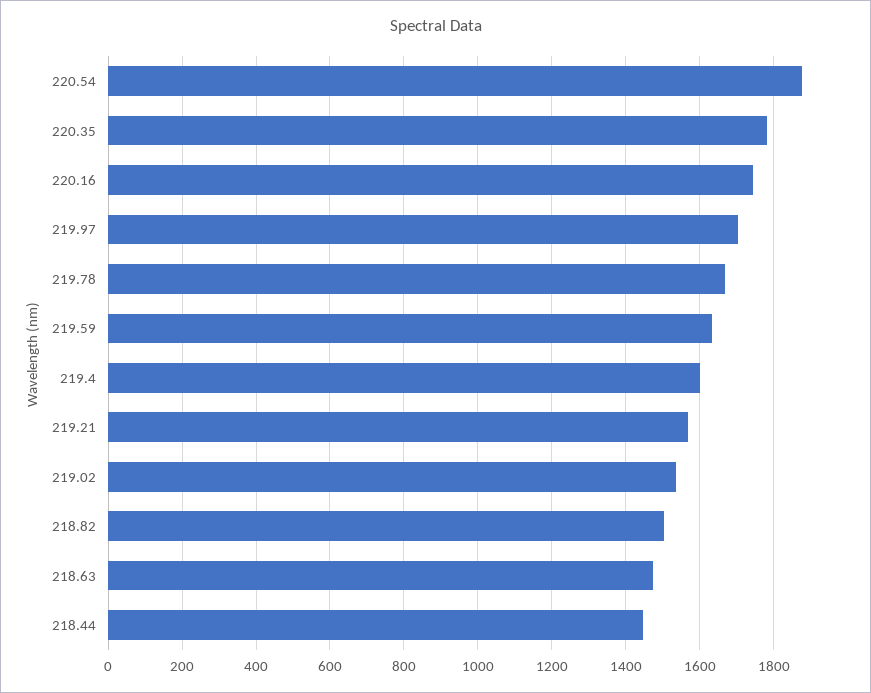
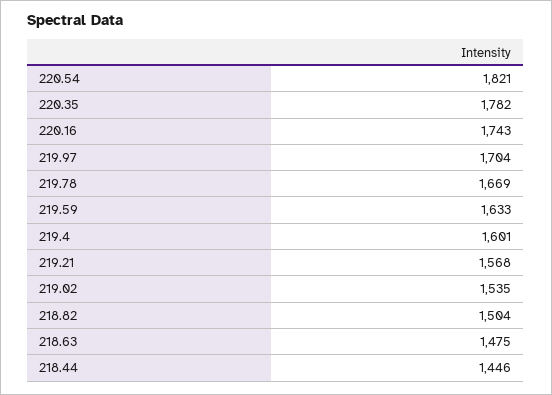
  {
-   "220.54": 1880,
+   "220.54": 1821,
    "220.35": 1782,
    "220.16": 1743,
    "219.97": 1704,
    "219.78": 1669,
    "219.59": 1633,
    "219.4": 1601,
    "219.21": 1568,
    "219.02": 1535,
    "218.82": 1504,
    "218.63": 1475,
    "218.44": 1446
  }

